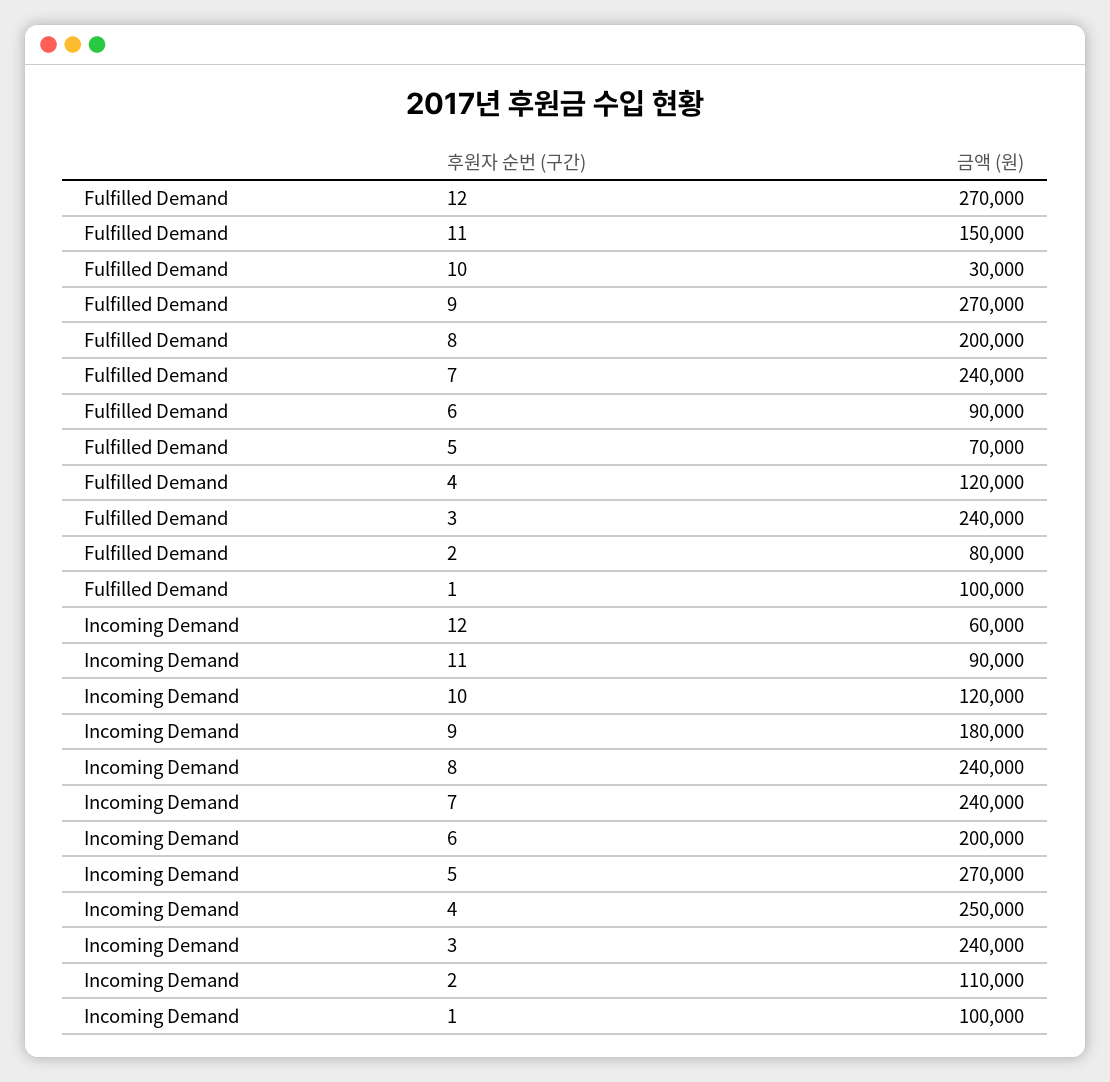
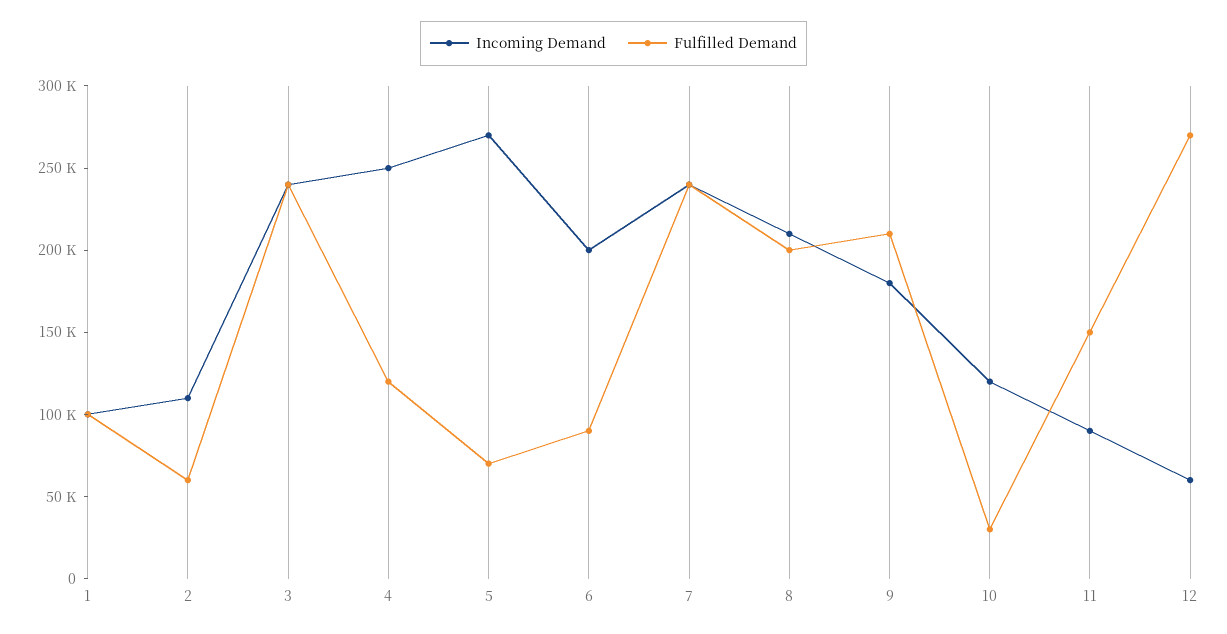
  {
    "Fulfilled Demand": {
      "12": 270000,
      "11": 150000,
      "10": 30000,
-     "9": 270000,
+     "9": 210000,
      "8": 200000,
      "7": 240000,
      "6": 90000,
      "5": 70000,
      "4": 120000,
      "3": 240000,
-     "2": 80000,
+     "2": 60000,
      "1": 100000
    },
    "Incoming Demand": {
      "12": 60000,
      "11": 90000,
      "10": 120000,
      "9": 180000,
-     "8": 240000,
+     "8": 210000,
      "7": 240000,
      "6": 200000,
      "5": 270000,
      "4": 250000,
      "3": 240000,
      "2": 110000,
      "1": 100000
    }
  }

